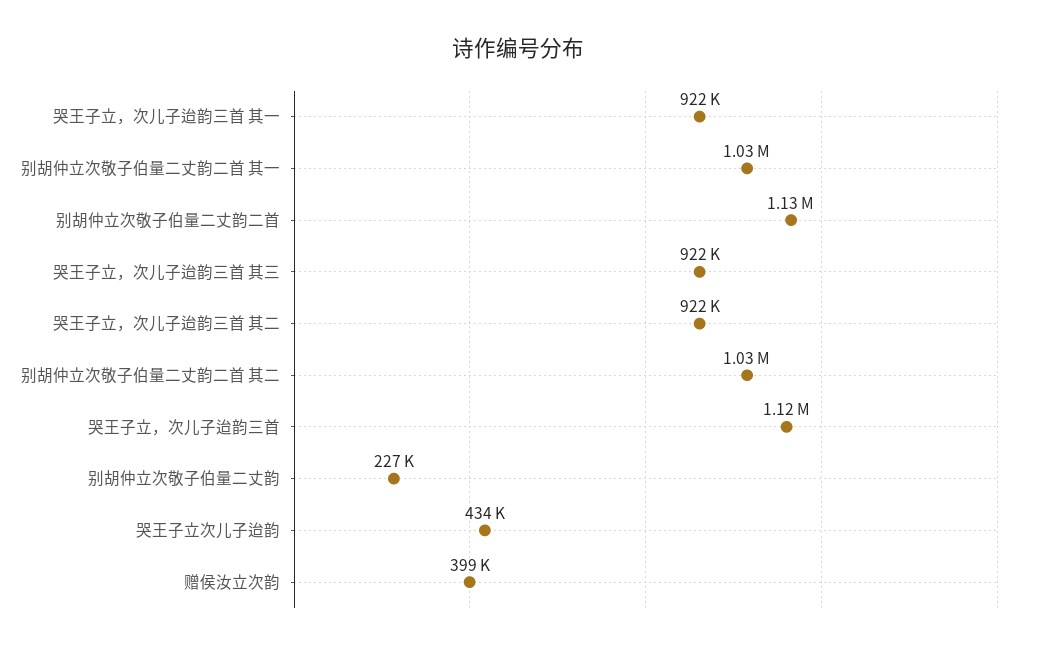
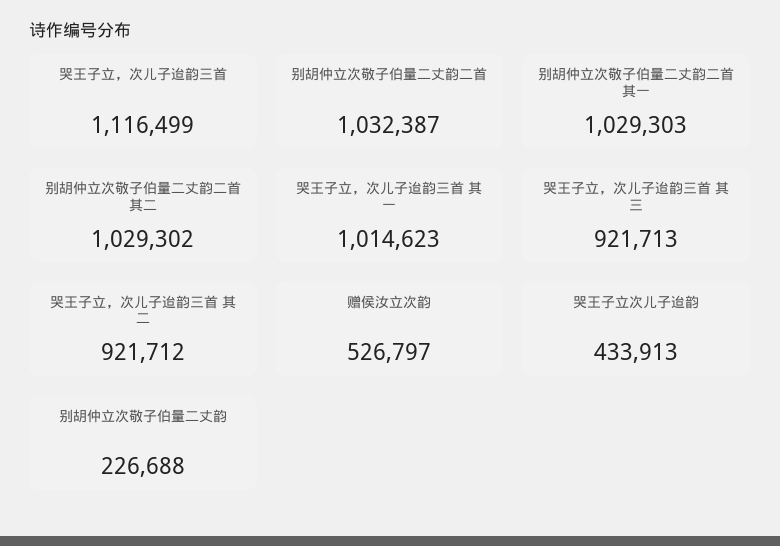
  {
-   "哭王子立，次儿子迨韵三首 其一": 922000,
+   "哭王子立，次儿子迨韵三首 其一": 1014623,
    "别胡仲立次敬子伯量二丈韵二首 其一": 1029303,
-   "别胡仲立次敬子伯量二丈韵二首": 1130000,
+   "别胡仲立次敬子伯量二丈韵二首": 1032387,
    "哭王子立，次儿子迨韵三首 其三": 921713,
    "哭王子立，次儿子迨韵三首 其二": 921712,
    "别胡仲立次敬子伯量二丈韵二首 其二": 1029302,
    "哭王子立，次儿子迨韵三首": 1116499,
    "别胡仲立次敬子伯量二丈韵": 226688,
    "哭王子立次儿子迨韵": 433913,
-   "赠侯汝立次韵": 399000
+   "赠侯汝立次韵": 526797
  }

